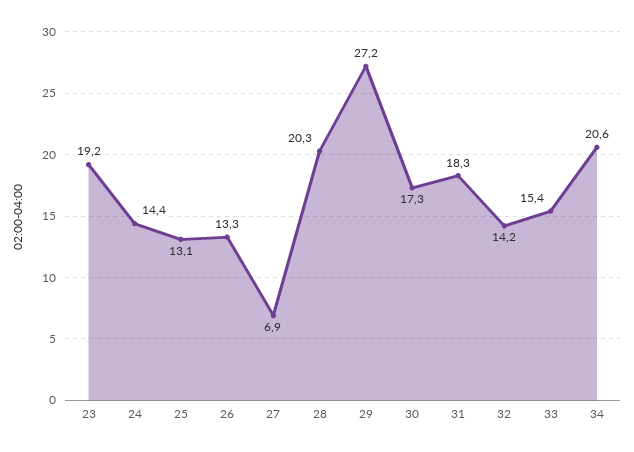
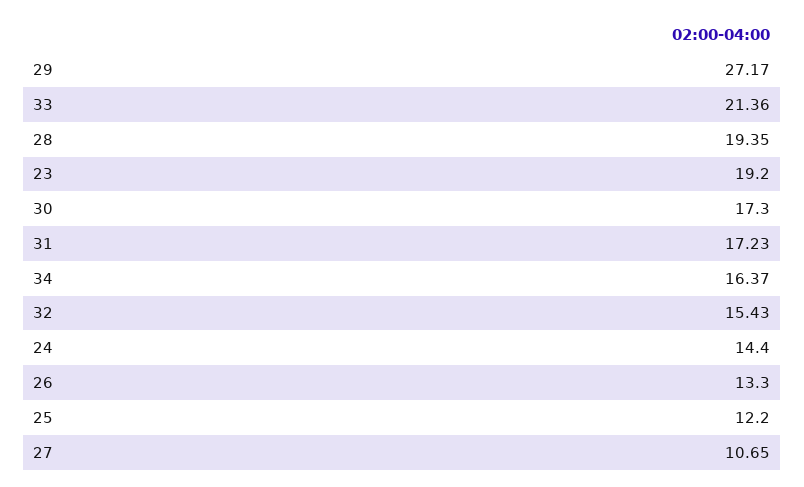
  {
    "23": 19.2,
    "24": 14.4,
-   "25": 13.1,
+   "25": 12.2,
    "26": 13.3,
-   "27": 6.9,
+   "27": 10.65,
-   "28": 20.3,
+   "28": 19.35,
    "29": 27.17,
    "30": 17.3,
-   "31": 18.3,
+   "31": 17.23,
-   "32": 14.2,
+   "32": 15.43,
-   "33": 15.4,
+   "33": 21.36,
-   "34": 20.6
+   "34": 16.37
  }

